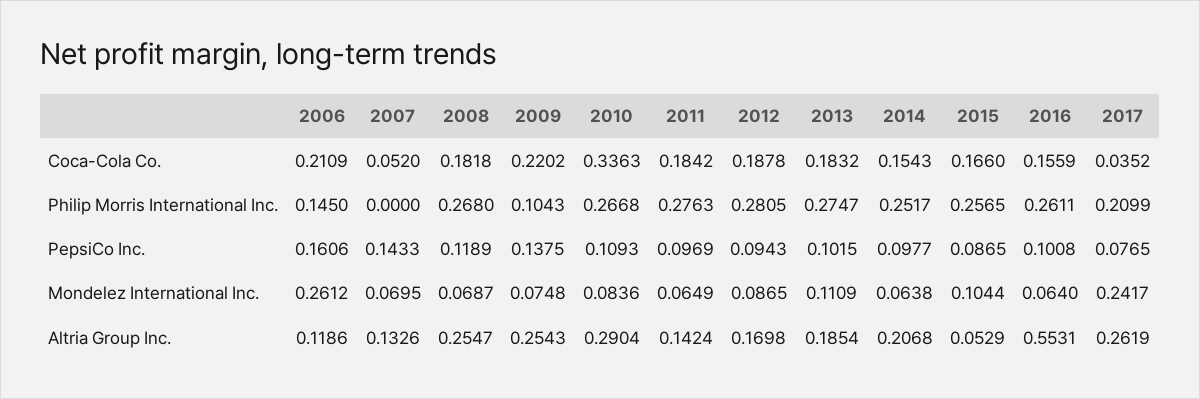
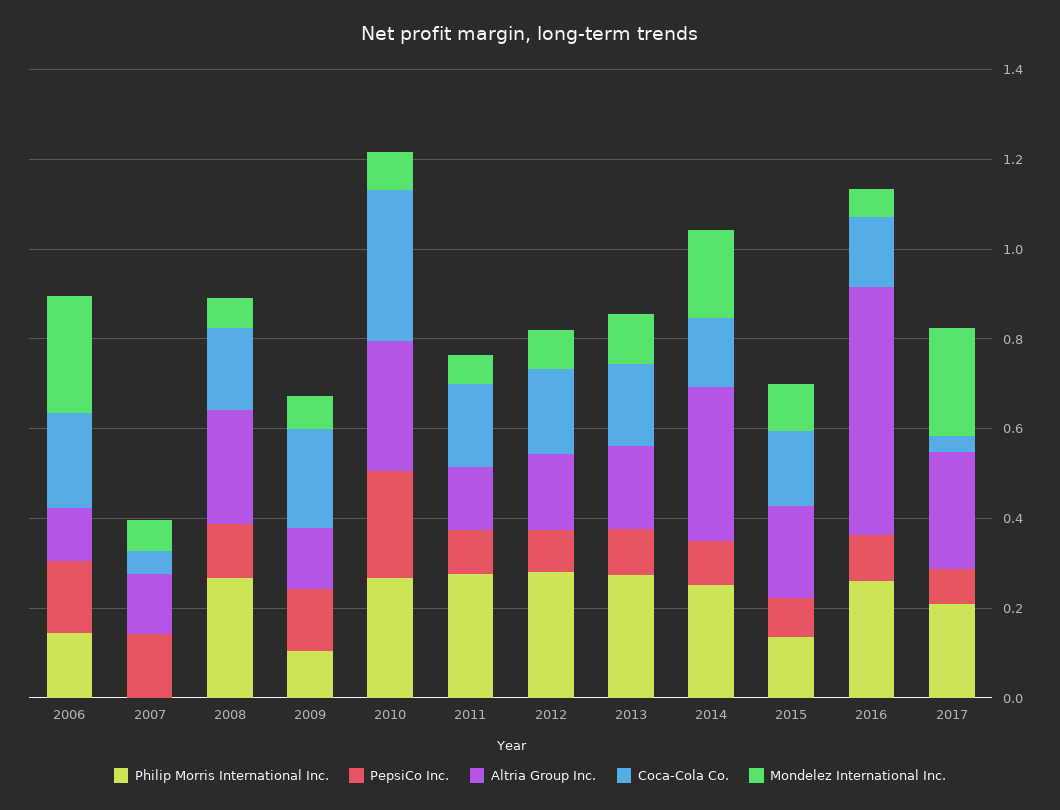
  {
    "Coca-Cola Co.": {
      "2006": 0.2109,
      "2007": 0.052,
      "2008": 0.1818,
      "2009": 0.2202,
      "2010": 0.3363,
      "2011": 0.1842,
      "2012": 0.1878,
      "2013": 0.1832,
      "2014": 0.1543,
      "2015": 0.166,
      "2016": 0.1559,
      "2017": 0.0352
    },
    "Philip Morris International Inc.": {
      "2006": 0.145,
      "2007": 0,
      "2008": 0.268,
      "2009": 0.1043,
      "2010": 0.2668,
      "2011": 0.2763,
      "2012": 0.2805,
      "2013": 0.2747,
      "2014": 0.2517,
-     "2015": 0.2565,
+     "2015": 0.15,
      "2016": 0.2611,
      "2017": 0.2099
    },
    "PepsiCo Inc.": {
      "2006": 0.1606,
      "2007": 0.1433,
      "2008": 0.1189,
      "2009": 0.1375,
-     "2010": 0.1093,
+     "2010": 0.25,
      "2011": 0.0969,
      "2012": 0.0943,
      "2013": 0.1015,
      "2014": 0.0977,
      "2015": 0.0865,
      "2016": 0.1008,
      "2017": 0.0765
    },
    "Mondelez International Inc.": {
      "2006": 0.2612,
      "2007": 0.0695,
      "2008": 0.0687,
      "2009": 0.0748,
      "2010": 0.0836,
      "2011": 0.0649,
      "2012": 0.0865,
      "2013": 0.1109,
-     "2014": 0.0638,
+     "2014": 0.2,
      "2015": 0.1044,
      "2016": 0.064,
      "2017": 0.2417
    },
    "Altria Group Inc.": {
      "2006": 0.1186,
      "2007": 0.1326,
      "2008": 0.2547,
-     "2009": 0.2543,
+     "2009": 0.15,
      "2010": 0.2904,
      "2011": 0.1424,
      "2012": 0.1698,
      "2013": 0.1854,
-     "2014": 0.2068,
+     "2014": 0.35,
-     "2015": 0.0529,
+     "2015": 0.2,
      "2016": 0.5531,
      "2017": 0.2619
    }
  }

